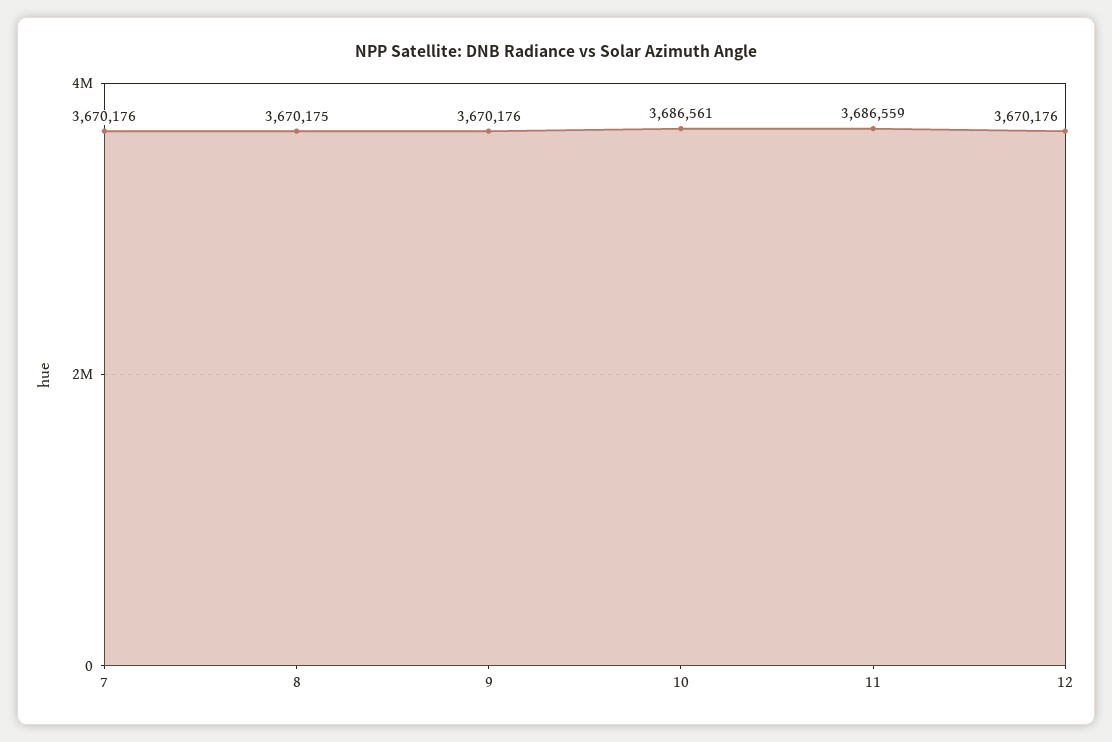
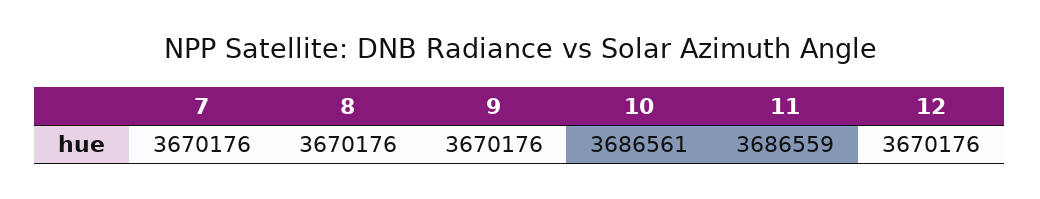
  {
    "7": 3670176,
-   "8": 3670175,
+   "8": 3670176,
    "9": 3670176,
    "10": 3686561,
    "11": 3686559,
    "12": 3670176
  }

